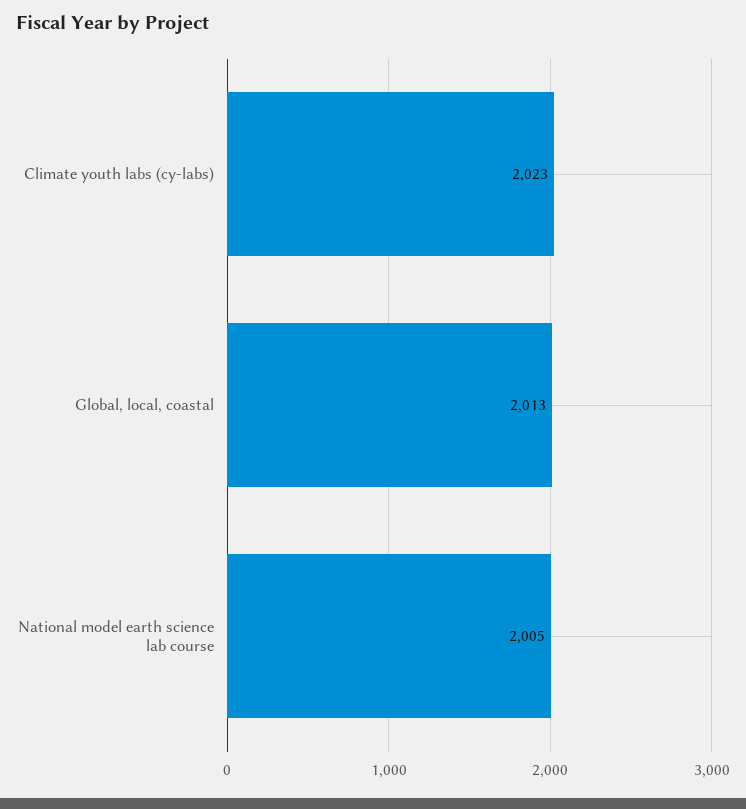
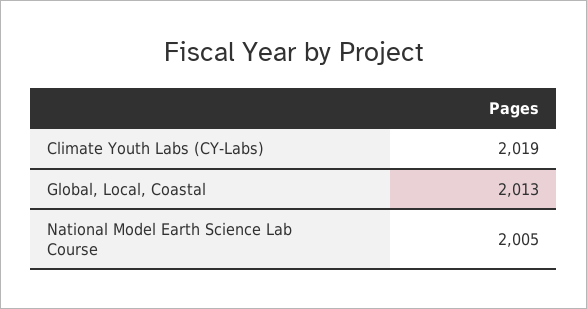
  {
-   "Climate youth labs (cy-labs)": 2023,
+   "Climate youth labs (cy-labs)": 2019,
    "Global, local, coastal": 2013,
    "National model earth science lab course": 2005
  }

